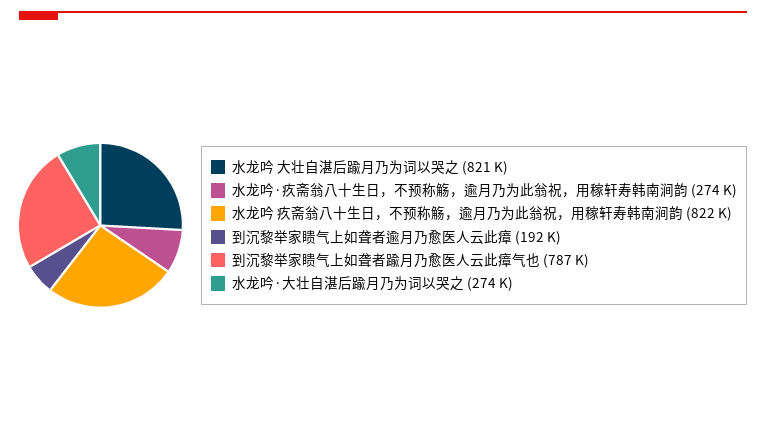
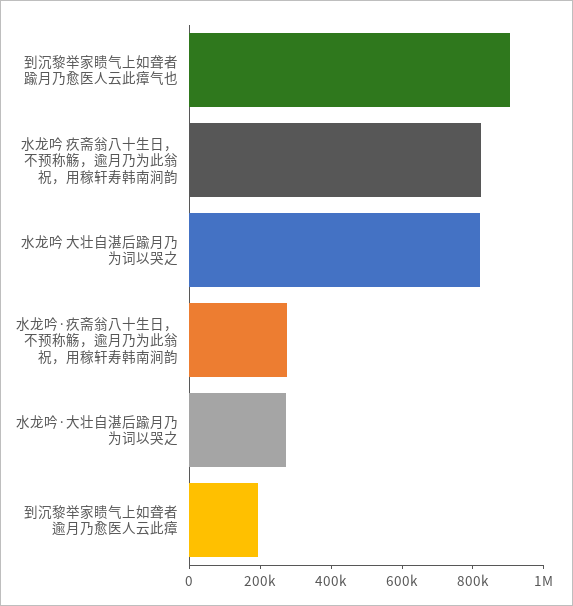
  {
    "水龙吟 大壮自湛后踰月乃为词以哭之": 821000,
    "水龙吟·疚斋翁八十生日，不预称觞，逾月乃为此翁祝，用稼轩寿韩南涧韵": 274000,
    "水龙吟 疚斋翁八十生日，不预称觞，逾月乃为此翁祝，用稼轩寿韩南涧韵": 822000,
    "到沉黎举家瞆气上如聋者逾月乃愈医人云此瘴": 192000,
-   "到沉黎举家瞆气上如聋者踰月乃愈医人云此瘴气也": 787000,
+   "到沉黎举家瞆气上如聋者踰月乃愈医人云此瘴气也": 900000,
    "水龙吟·大壮自湛后踰月乃为词以哭之": 274000
  }

